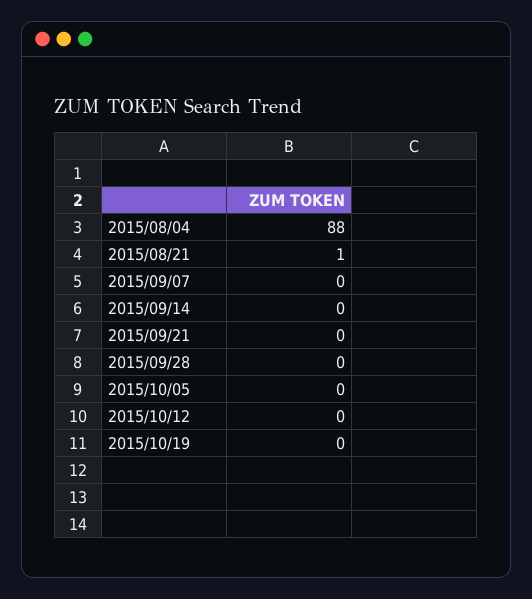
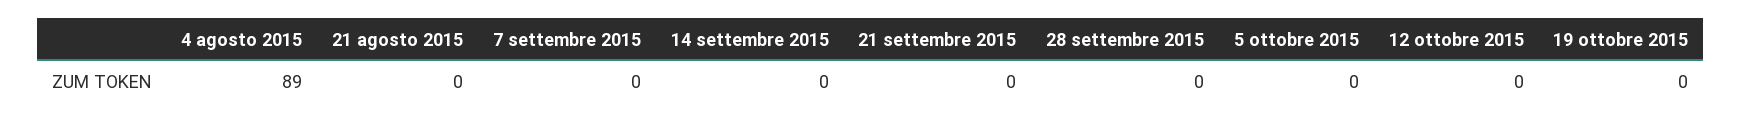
  {
-   "2015/08/04": 88,
+   "2015/08/04": 89,
-   "2015/08/21": 1,
+   "2015/08/21": 0,
    "2015/09/07": 0,
    "2015/09/14": 0,
    "2015/09/21": 0,
    "2015/09/28": 0,
    "2015/10/05": 0,
    "2015/10/12": 0,
    "2015/10/19": 0
  }

